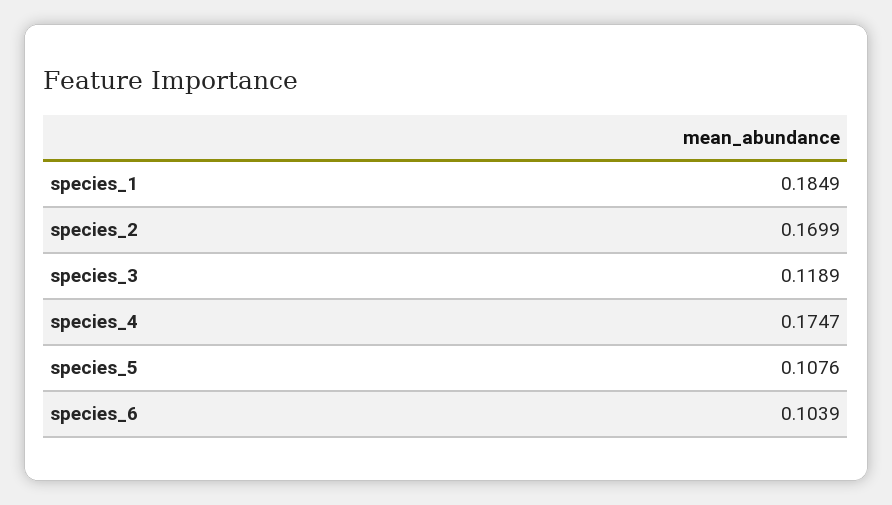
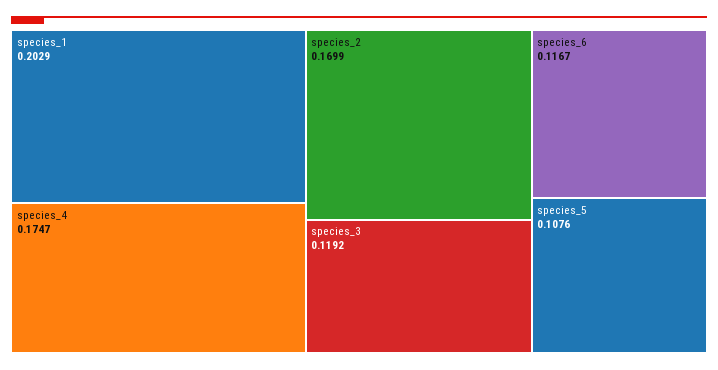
  {
-   "species_1": 0.1849,
+   "species_1": 0.2029,
    "species_2": 0.1699,
-   "species_3": 0.1189,
+   "species_3": 0.1192,
    "species_4": 0.1747,
    "species_5": 0.1076,
-   "species_6": 0.1039
+   "species_6": 0.1167
  }

